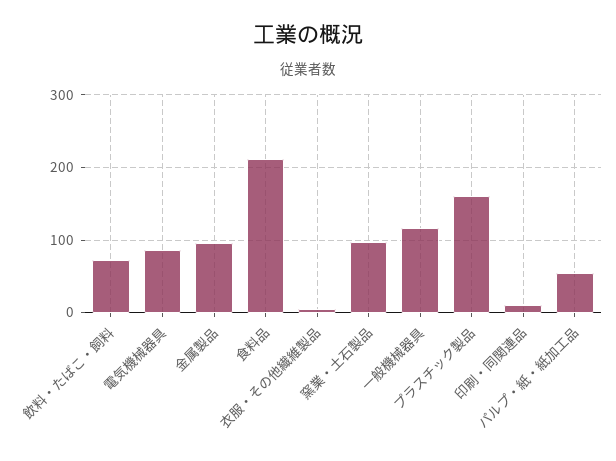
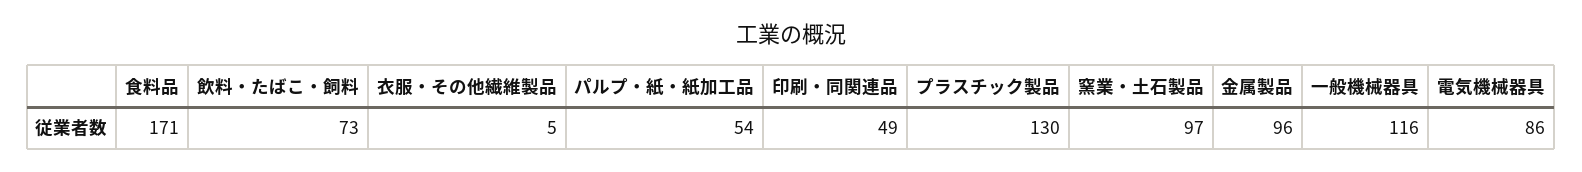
  {
    "飲料・たばこ・飼料": 73,
    "電気機械器具": 86,
    "金属製品": 96,
-   "食料品": 210,
+   "食料品": 171,
    "衣服・その他繊維製品": 5,
    "窯業・土石製品": 97,
    "一般機械器具": 116,
-   "プラスチック製品": 160,
+   "プラスチック製品": 130,
-   "印刷・同関連品": 10,
+   "印刷・同関連品": 49,
    "パルプ・紙・紙加工品": 54
  }

